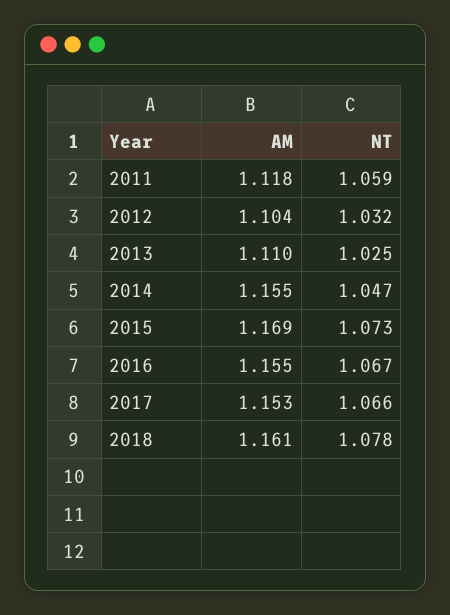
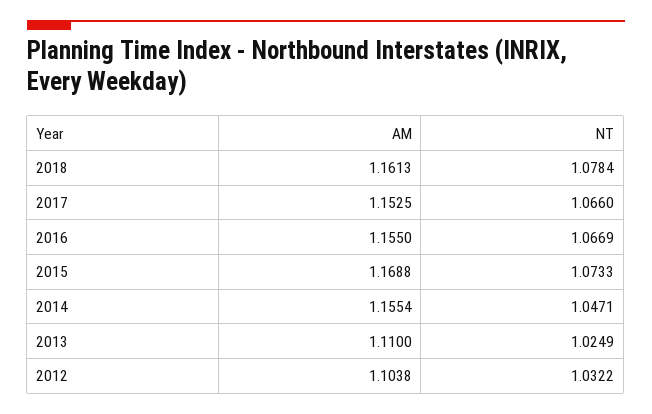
  {
    "AM": {
-     "2011": 1.118,
      "2012": 1.1038,
      "2013": 1.11,
      "2014": 1.1554,
      "2015": 1.1688,
      "2016": 1.155,
      "2017": 1.1525,
      "2018": 1.1613
    },
    "NT": {
-     "2011": 1.059,
      "2012": 1.0322,
      "2013": 1.0249,
      "2014": 1.0471,
      "2015": 1.0733,
      "2016": 1.0669,
      "2017": 1.066,
      "2018": 1.0784
    }
  }

